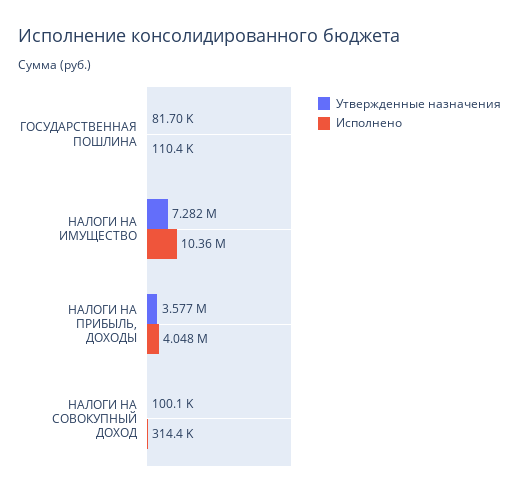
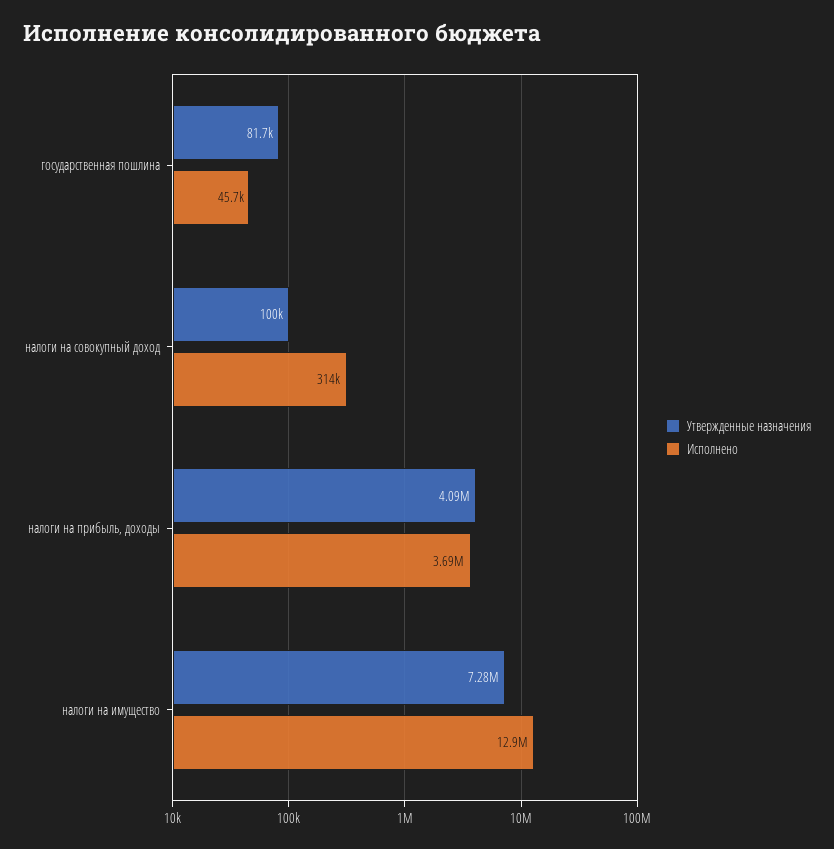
  {
    "Утвержденные назначения": {
      "ГОСУДАРСТВЕННАЯ ПОШЛИНА": 81700,
      "НАЛОГИ НА ИМУЩЕСТВО": 7282000,
-     "НАЛОГИ НА ПРИБЫЛЬ, ДОХОДЫ": 3577000,
+     "НАЛОГИ НА ПРИБЫЛЬ, ДОХОДЫ": 4090000,
      "НАЛОГИ НА СОВОКУПНЫЙ ДОХОД": 100100
    },
    "Исполнено": {
-     "ГОСУДАРСТВЕННАЯ ПОШЛИНА": 110400,
+     "ГОСУДАРСТВЕННАЯ ПОШЛИНА": 45700,
-     "НАЛОГИ НА ИМУЩЕСТВО": 10360000,
+     "НАЛОГИ НА ИМУЩЕСТВО": 12900000,
-     "НАЛОГИ НА ПРИБЫЛЬ, ДОХОДЫ": 4048000,
+     "НАЛОГИ НА ПРИБЫЛЬ, ДОХОДЫ": 3690000,
      "НАЛОГИ НА СОВОКУПНЫЙ ДОХОД": 314400
    }
  }

